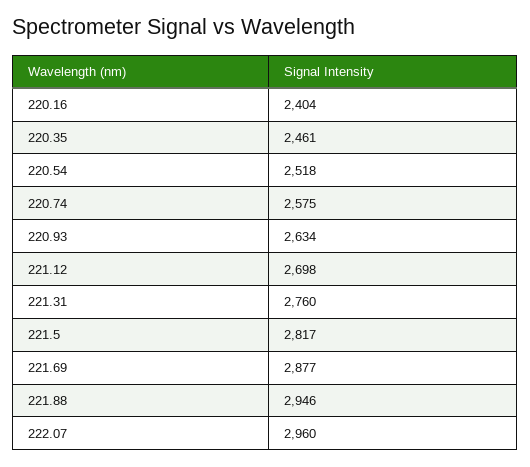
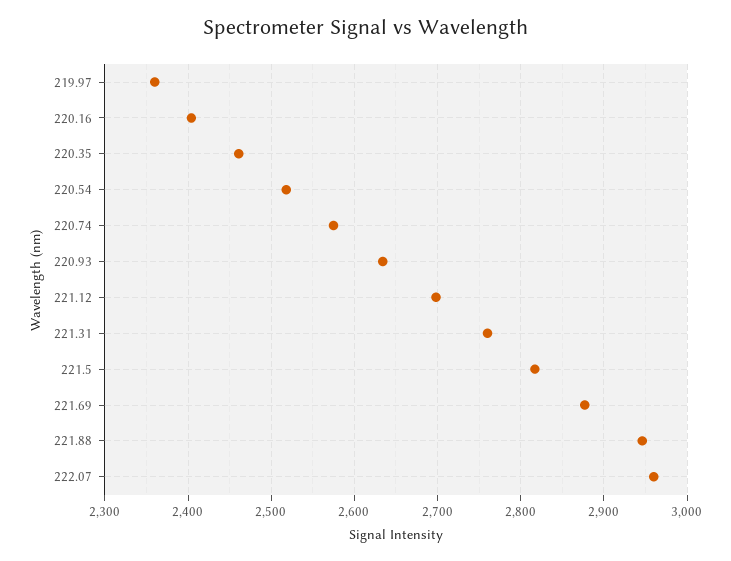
  {
    "220.16": 2404,
    "220.35": 2461,
    "220.54": 2518,
    "220.74": 2575,
    "220.93": 2634,
    "221.12": 2698,
    "221.31": 2760,
    "221.5": 2817,
    "221.69": 2877,
    "221.88": 2946,
-   "222.07": 2960
+   "222.07": 2960,
+   "219.97": 2360
  }

